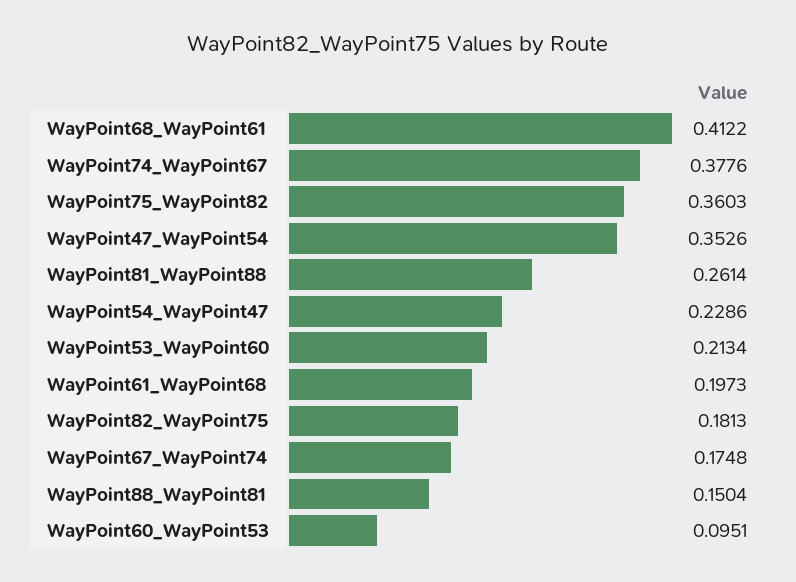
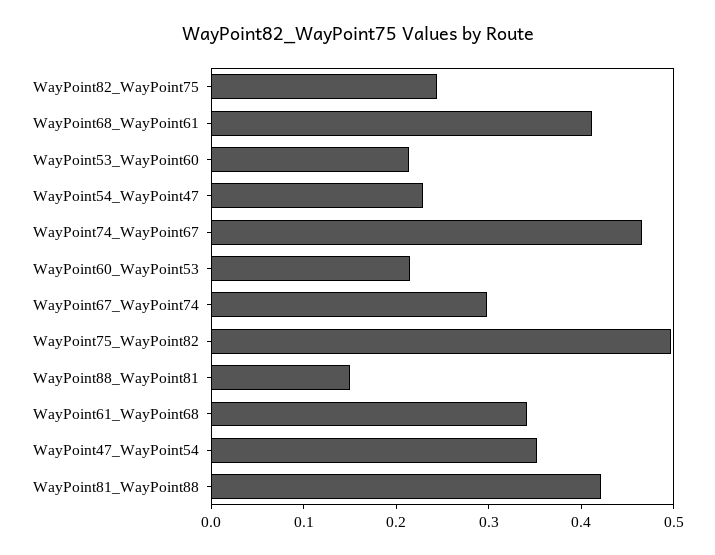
  {
    "WayPoint68_WayPoint61": 0.4122,
-   "WayPoint74_WayPoint67": 0.3776,
+   "WayPoint74_WayPoint67": 0.46,
-   "WayPoint75_WayPoint82": 0.3603,
+   "WayPoint75_WayPoint82": 0.5,
    "WayPoint47_WayPoint54": 0.3526,
-   "WayPoint81_WayPoint88": 0.2614,
+   "WayPoint81_WayPoint88": 0.42,
    "WayPoint54_WayPoint47": 0.2286,
    "WayPoint53_WayPoint60": 0.2134,
-   "WayPoint61_WayPoint68": 0.1973,
+   "WayPoint61_WayPoint68": 0.34,
-   "WayPoint82_WayPoint75": 0.1813,
+   "WayPoint82_WayPoint75": 0.24,
-   "WayPoint67_WayPoint74": 0.1748,
+   "WayPoint67_WayPoint74": 0.3,
    "WayPoint88_WayPoint81": 0.1504,
-   "WayPoint60_WayPoint53": 0.0951
+   "WayPoint60_WayPoint53": 0.22
  }

